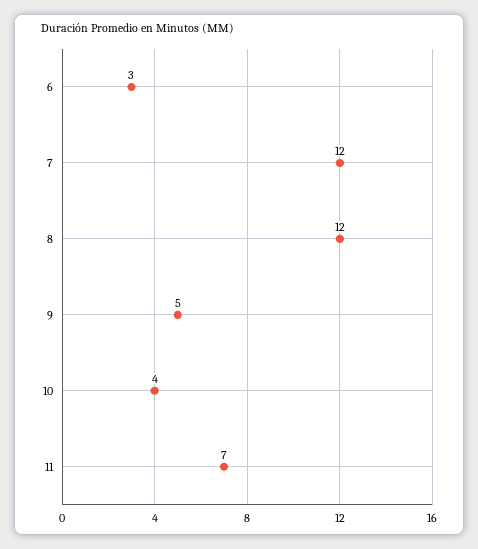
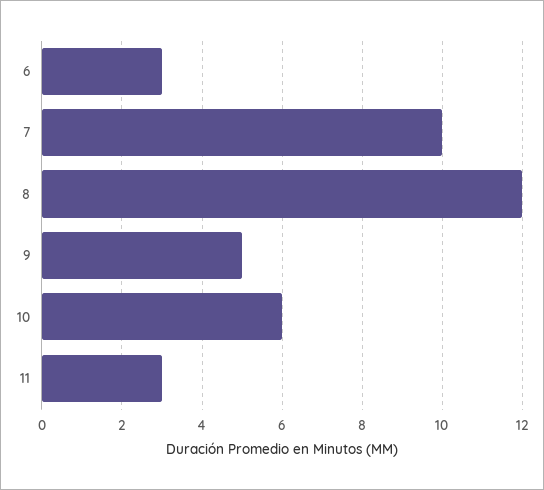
  {
    "6": 3,
-   "7": 12,
+   "7": 10,
    "8": 12,
    "9": 5,
-   "10": 4,
+   "10": 6,
-   "11": 7
+   "11": 3
  }

